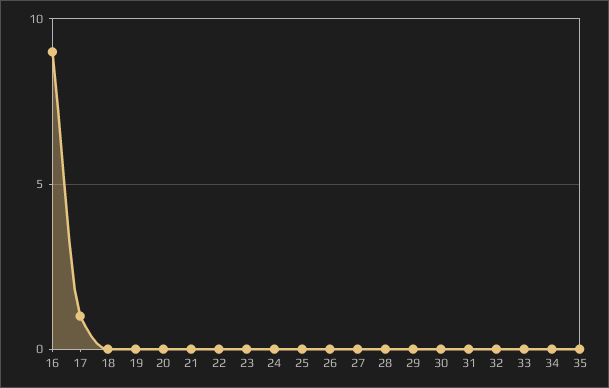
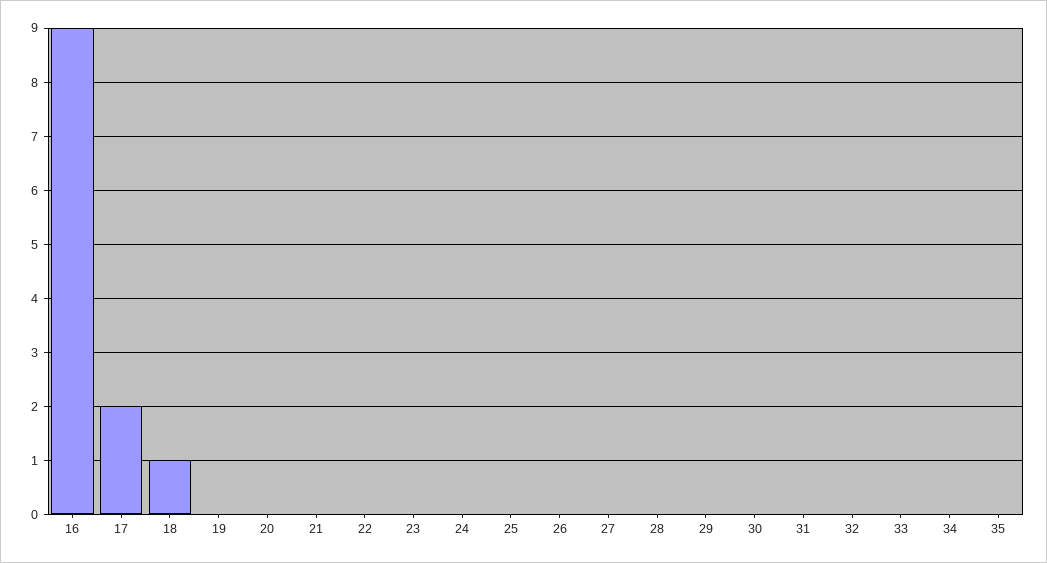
  {
    "16": 9,
-   "17": 1,
+   "17": 2,
-   "18": 0,
+   "18": 1,
    "19": 0,
    "20": 0,
    "21": 0,
    "22": 0,
    "23": 0,
    "24": 0,
    "25": 0,
    "26": 0,
    "27": 0,
    "28": 0,
    "29": 0,
    "30": 0,
    "31": 0,
    "32": 0,
    "33": 0,
    "34": 0,
    "35": 0
  }

